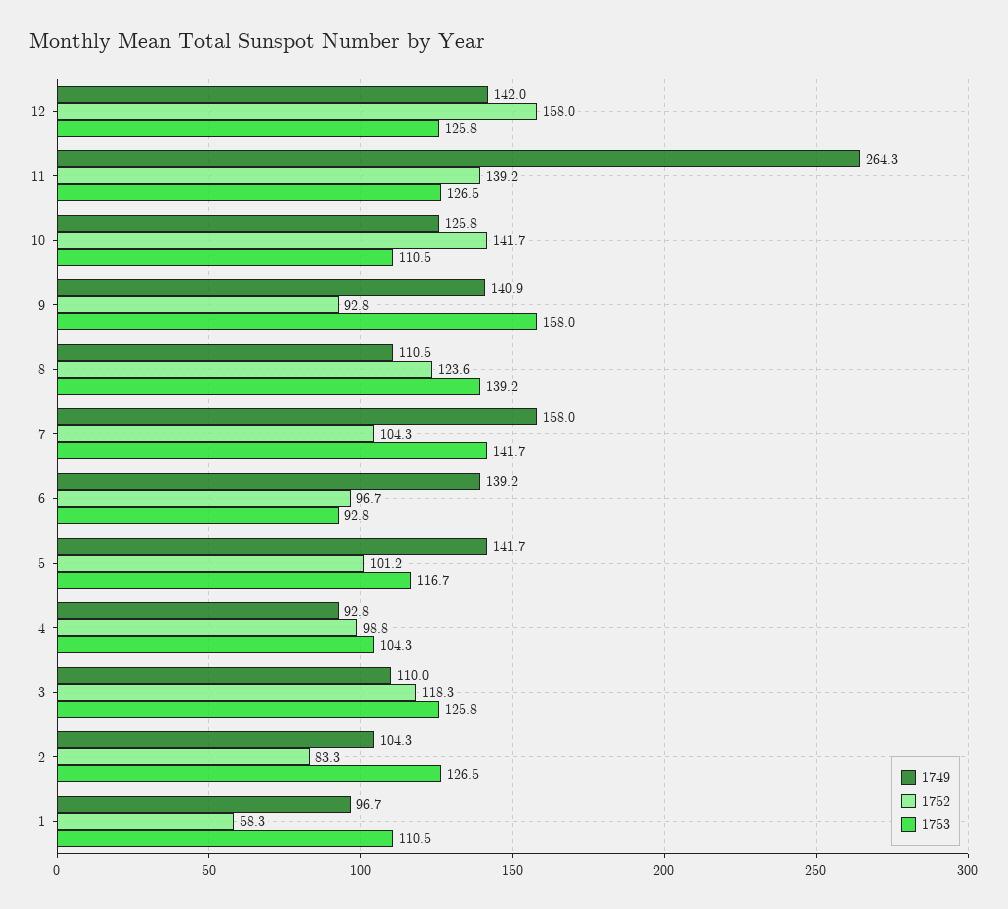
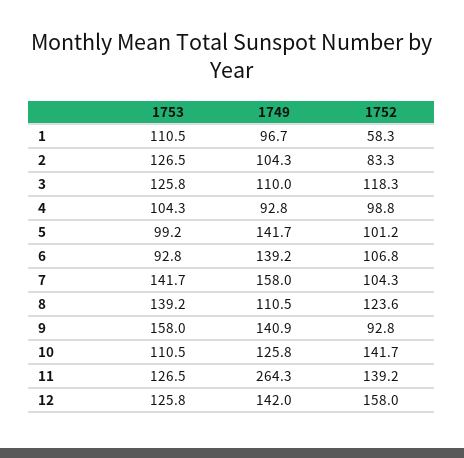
  {
    "1749": {
      "12": 142,
      "11": 264.3,
      "10": 125.8,
      "9": 140.9,
      "8": 110.5,
      "7": 158,
      "6": 139.2,
      "5": 141.7,
      "4": 92.8,
      "3": 110,
      "2": 104.3,
      "1": 96.7
    },
    "1752": {
      "12": 158,
      "11": 139.2,
      "10": 141.7,
      "9": 92.8,
      "8": 123.6,
      "7": 104.3,
-     "6": 96.7,
+     "6": 106.8,
      "5": 101.2,
      "4": 98.8,
      "3": 118.3,
      "2": 83.3,
      "1": 58.3
    },
    "1753": {
      "12": 125.8,
      "11": 126.5,
      "10": 110.5,
      "9": 158,
      "8": 139.2,
      "7": 141.7,
      "6": 92.8,
-     "5": 116.7,
+     "5": 99.2,
      "4": 104.3,
      "3": 125.8,
      "2": 126.5,
      "1": 110.5
    }
  }

